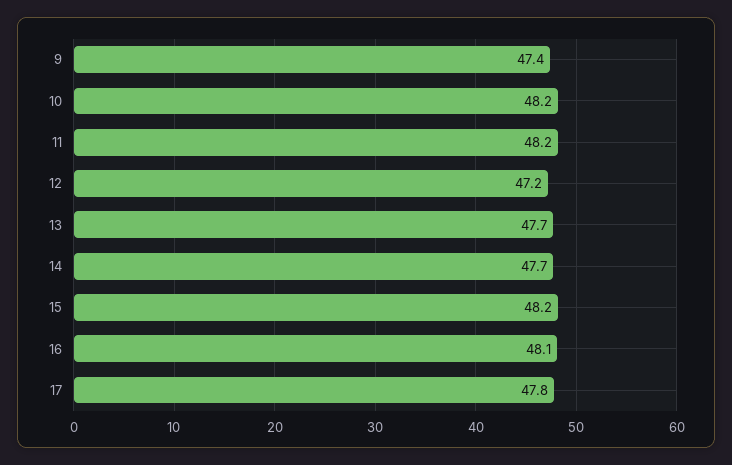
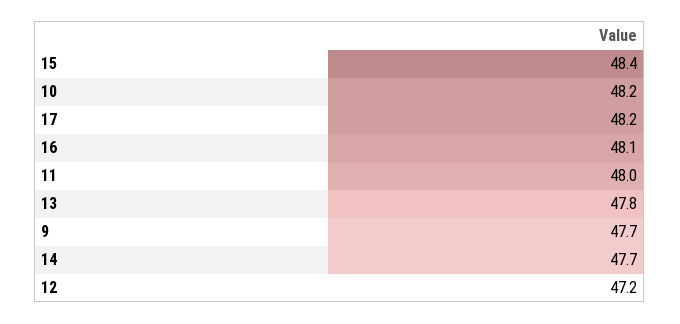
  {
-   "9": 47.4,
+   "9": 47.7,
    "10": 48.2,
-   "11": 48.2,
+   "11": 48,
    "12": 47.2,
-   "13": 47.7,
+   "13": 47.8,
    "14": 47.7,
-   "15": 48.2,
+   "15": 48.4,
    "16": 48.1,
-   "17": 47.8
+   "17": 48.2
  }

